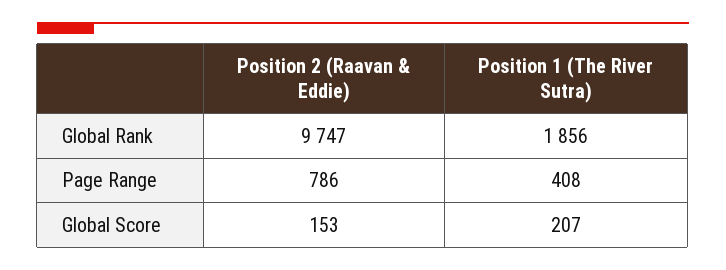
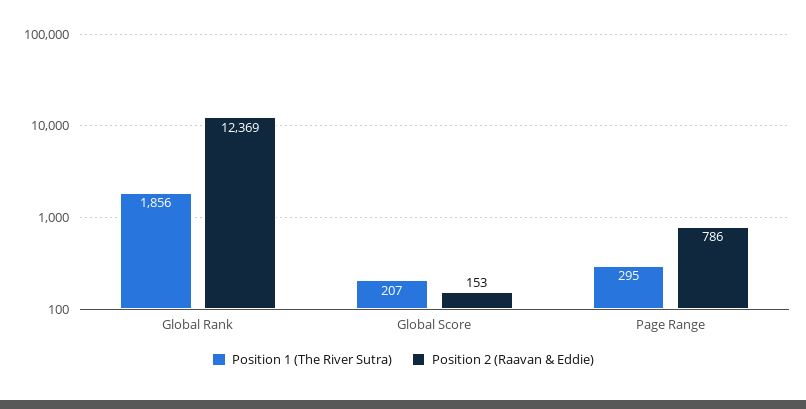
  {
    "Position 2 (Raavan & Eddie)": {
-     "Global Rank": 9747,
+     "Global Rank": 12369,
      "Page Range": 786,
      "Global Score": 153
    },
    "Position 1 (The River Sutra)": {
      "Global Rank": 1856,
-     "Page Range": 408,
+     "Page Range": 295,
      "Global Score": 207
    }
  }

